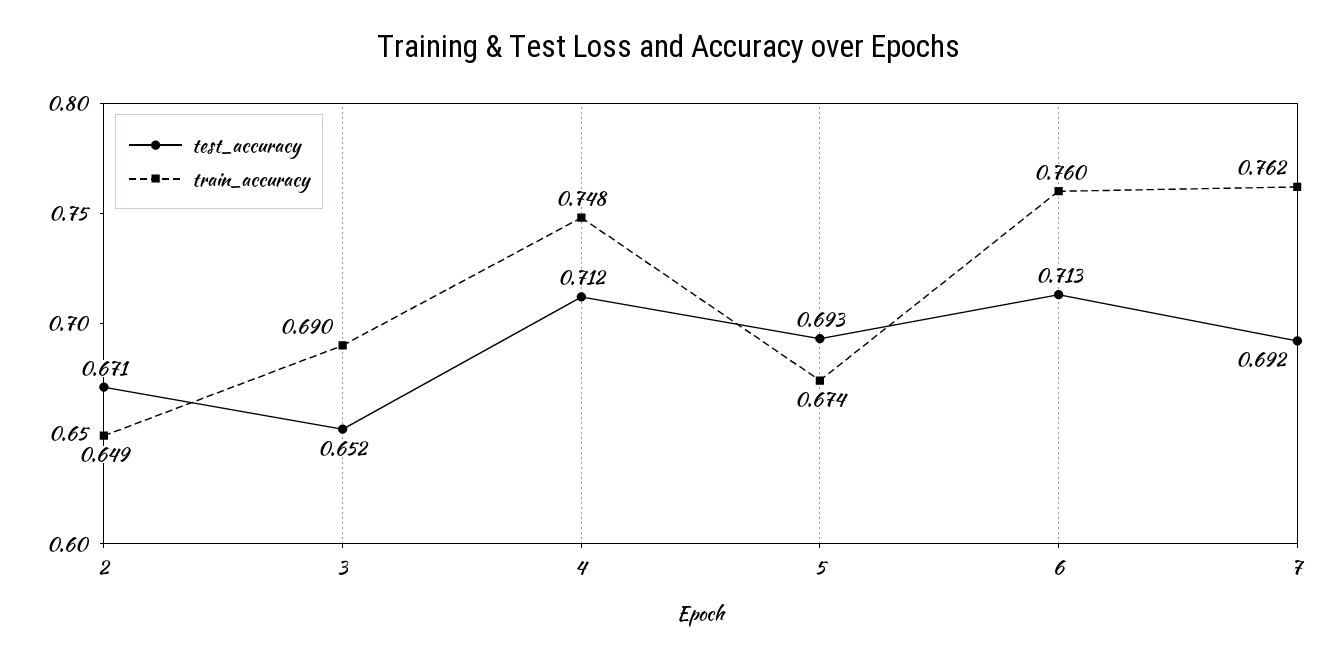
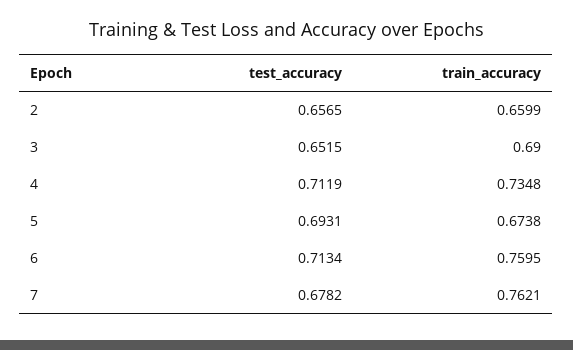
  {
    "test_accuracy": {
-     "2": 0.671,
+     "2": 0.6565,
      "3": 0.6515,
      "4": 0.7119,
      "5": 0.6931,
      "6": 0.7134,
-     "7": 0.692
+     "7": 0.6782
    },
    "train_accuracy": {
-     "2": 0.649,
+     "2": 0.6599,
      "3": 0.69,
-     "4": 0.748,
+     "4": 0.7348,
      "5": 0.6738,
      "6": 0.7595,
      "7": 0.7621
    }
  }

